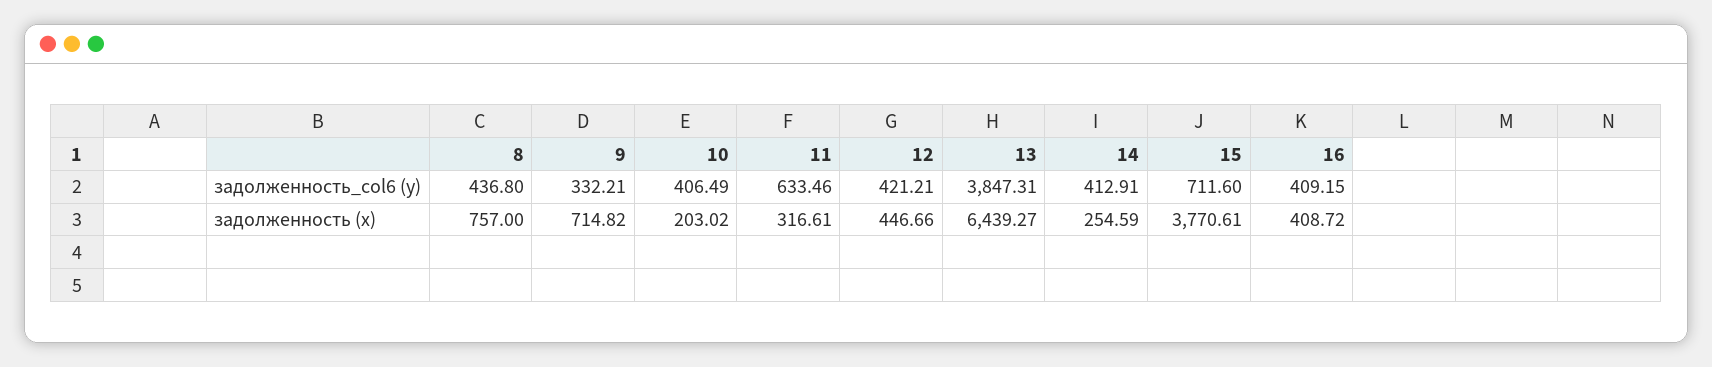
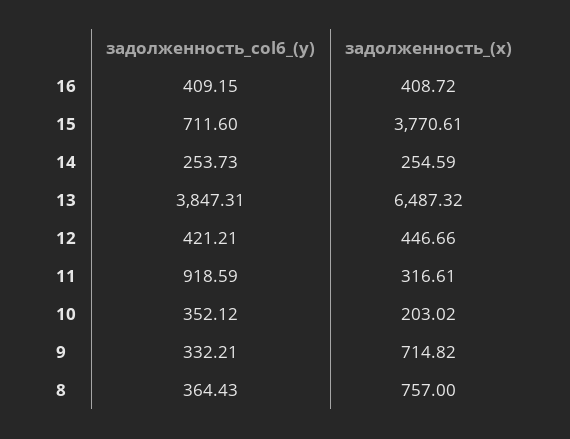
  {
    "8": {
-     "задолженность_col6 (y)": 436.8,
+     "задолженность_col6 (y)": 364.43,
      "задолженность (x)": 757
    },
    "9": {
      "задолженность_col6 (y)": 332.21,
      "задолженность (x)": 714.82
    },
    "10": {
-     "задолженность_col6 (y)": 406.49,
+     "задолженность_col6 (y)": 352.12,
      "задолженность (x)": 203.02
    },
    "11": {
-     "задолженность_col6 (y)": 633.46,
+     "задолженность_col6 (y)": 918.59,
      "задолженность (x)": 316.61
    },
    "12": {
      "задолженность_col6 (y)": 421.21,
      "задолженность (x)": 446.66
    },
    "13": {
      "задолженность_col6 (y)": 3847.31,
-     "задолженность (x)": 6439.27
+     "задолженность (x)": 6487.32
    },
    "14": {
-     "задолженность_col6 (y)": 412.91,
+     "задолженность_col6 (y)": 253.73,
      "задолженность (x)": 254.59
    },
    "15": {
      "задолженность_col6 (y)": 711.6,
      "задолженность (x)": 3770.61
    },
    "16": {
      "задолженность_col6 (y)": 409.15,
      "задолженность (x)": 408.72
    }
  }

